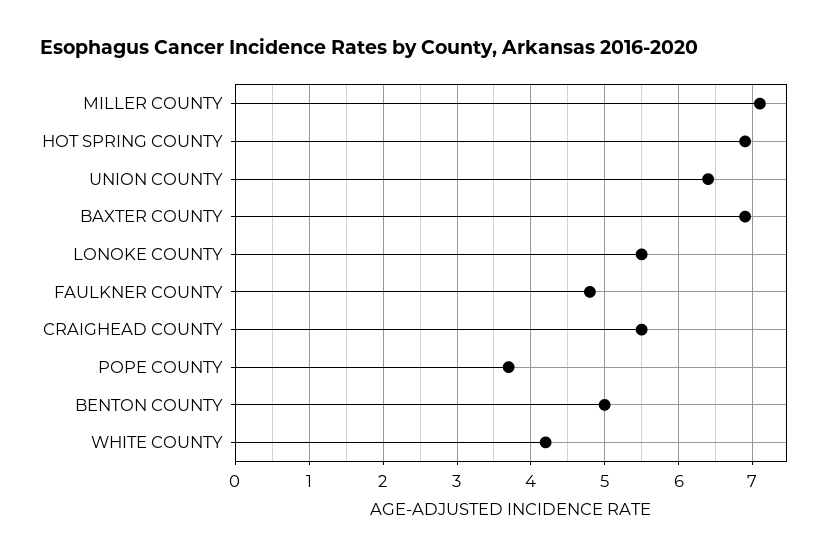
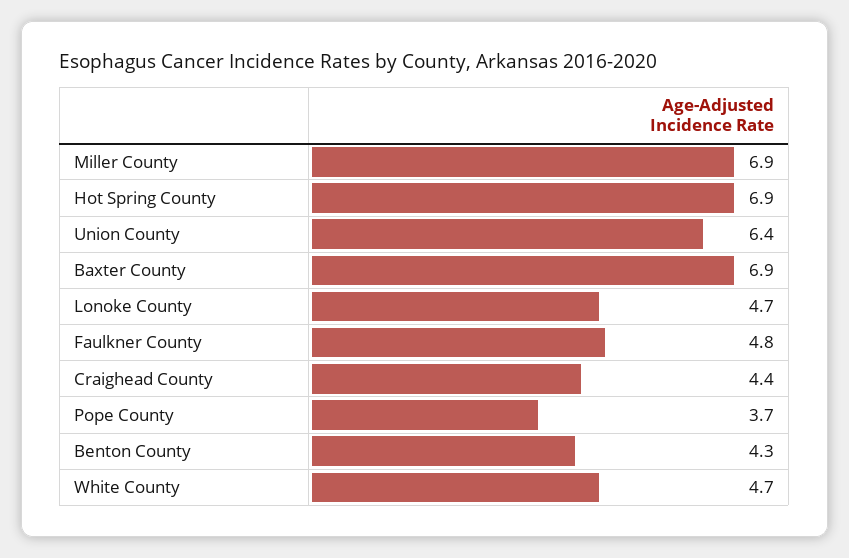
  {
-   "MILLER COUNTY": 7.1,
+   "MILLER COUNTY": 6.9,
    "HOT SPRING COUNTY": 6.9,
    "UNION COUNTY": 6.4,
    "BAXTER COUNTY": 6.9,
-   "LONOKE COUNTY": 5.5,
+   "LONOKE COUNTY": 4.7,
    "FAULKNER COUNTY": 4.8,
-   "CRAIGHEAD COUNTY": 5.5,
+   "CRAIGHEAD COUNTY": 4.4,
    "POPE COUNTY": 3.7,
-   "BENTON COUNTY": 5,
+   "BENTON COUNTY": 4.3,
-   "WHITE COUNTY": 4.2
+   "WHITE COUNTY": 4.7
  }

